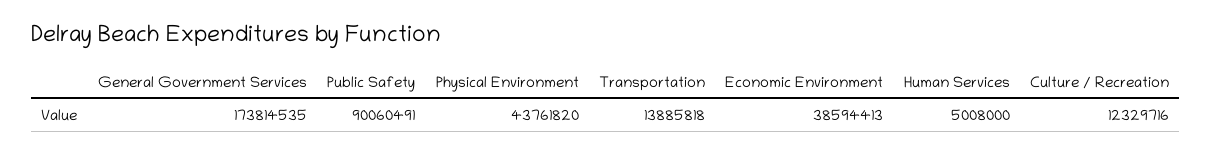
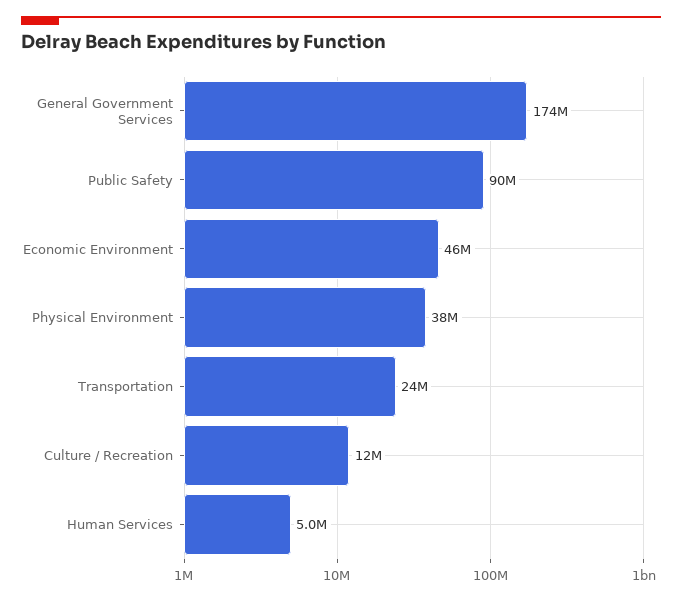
  {
    "General Government Services": 173814535,
    "Public Safety": 90060491,
-   "Physical Environment": 43761820,
+   "Physical Environment": 38000000,
-   "Transportation": 13885818,
+   "Transportation": 24000000,
-   "Economic Environment": 38594413,
+   "Economic Environment": 46000000,
    "Human Services": 5008000,
    "Culture / Recreation": 12329716
  }

